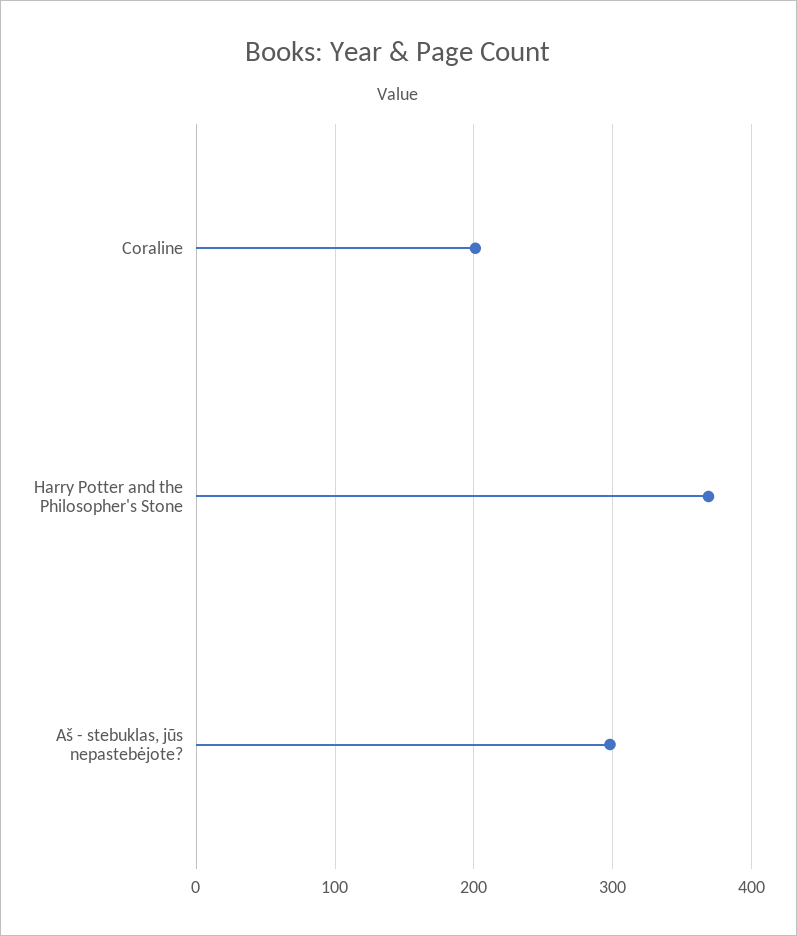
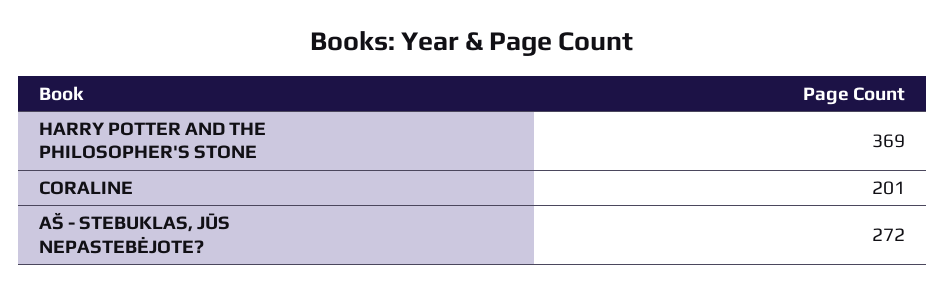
  {
    "Coraline": 201,
    "Harry Potter and the Philosopher's Stone": 369,
-   "Aš - stebuklas, jūs nepastebėjote?": 300
+   "Aš - stebuklas, jūs nepastebėjote?": 272
  }

